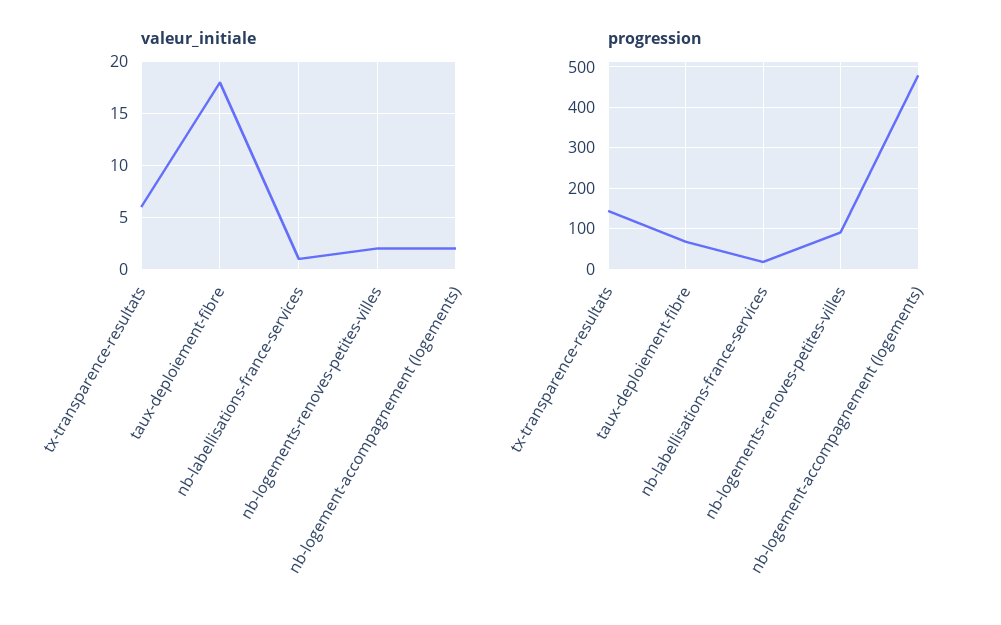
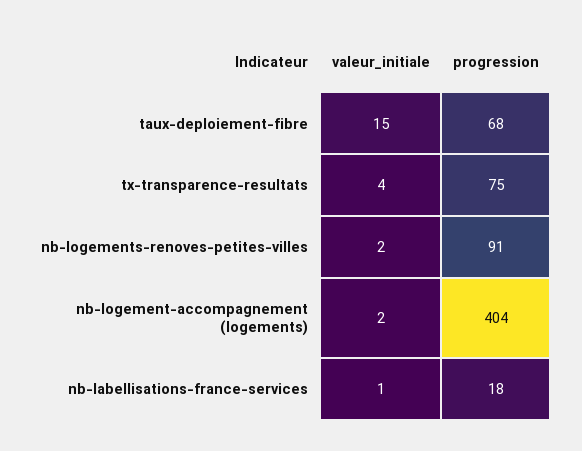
  {
    "valeur_initiale": {
-     "tx-transparence-resultats": 6,
+     "tx-transparence-resultats": 4,
-     "taux-deploiement-fibre": 18,
+     "taux-deploiement-fibre": 15,
      "nb-labellisations-france-services": 1,
      "nb-logements-renoves-petites-villes": 2,
      "nb-logement-accompagnement (logements)": 2
    },
    "progression": {
-     "tx-transparence-resultats": 140,
+     "tx-transparence-resultats": 75,
      "taux-deploiement-fibre": 68,
      "nb-labellisations-france-services": 18,
      "nb-logements-renoves-petites-villes": 91,
-     "nb-logement-accompagnement (logements)": 480
+     "nb-logement-accompagnement (logements)": 404
    }
  }

